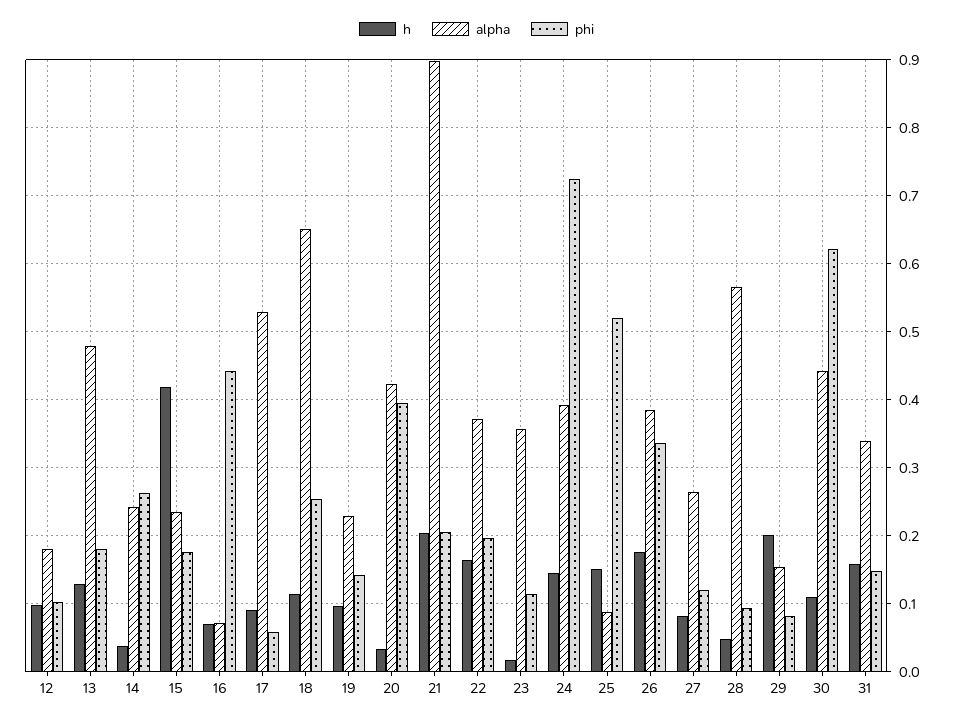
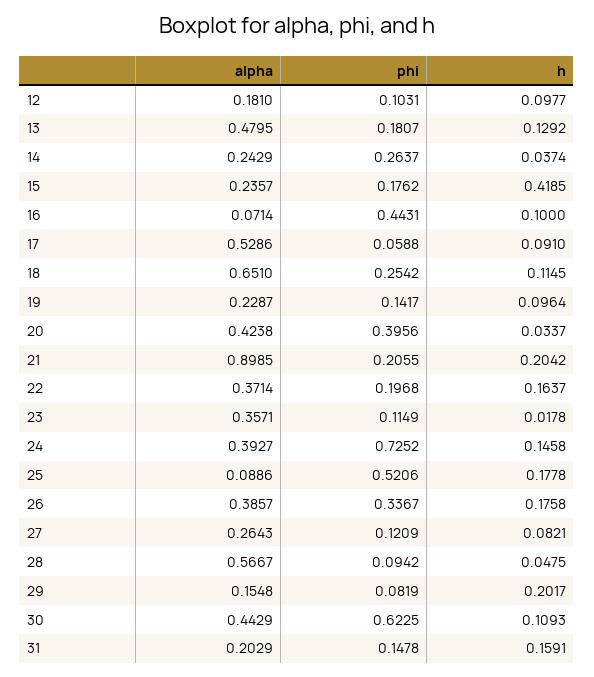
  {
    "h": {
      "12": 0.0977,
      "13": 0.1292,
      "14": 0.0374,
      "15": 0.4185,
-     "16": 0.07,
+     "16": 0.1,
      "17": 0.091,
      "18": 0.1145,
      "19": 0.0964,
      "20": 0.0337,
      "21": 0.2042,
      "22": 0.1637,
      "23": 0.0178,
      "24": 0.1458,
-     "25": 0.15,
+     "25": 0.1778,
      "26": 0.1758,
      "27": 0.0821,
      "28": 0.0475,
      "29": 0.2017,
      "30": 0.1093,
      "31": 0.1591
    },
    "alpha": {
      "12": 0.181,
      "13": 0.4795,
      "14": 0.2429,
      "15": 0.2357,
      "16": 0.0714,
      "17": 0.5286,
      "18": 0.651,
      "19": 0.2287,
      "20": 0.4238,
      "21": 0.8985,
      "22": 0.3714,
      "23": 0.3571,
      "24": 0.3927,
      "25": 0.0886,
      "26": 0.3857,
      "27": 0.2643,
      "28": 0.5667,
      "29": 0.1548,
      "30": 0.4429,
-     "31": 0.34
+     "31": 0.2029
    },
    "phi": {
      "12": 0.1031,
      "13": 0.1807,
      "14": 0.2637,
      "15": 0.1762,
      "16": 0.4431,
      "17": 0.0588,
      "18": 0.2542,
      "19": 0.1417,
      "20": 0.3956,
      "21": 0.2055,
      "22": 0.1968,
      "23": 0.1149,
      "24": 0.7252,
      "25": 0.5206,
      "26": 0.3367,
      "27": 0.1209,
      "28": 0.0942,
      "29": 0.0819,
      "30": 0.6225,
      "31": 0.1478
    }
  }

